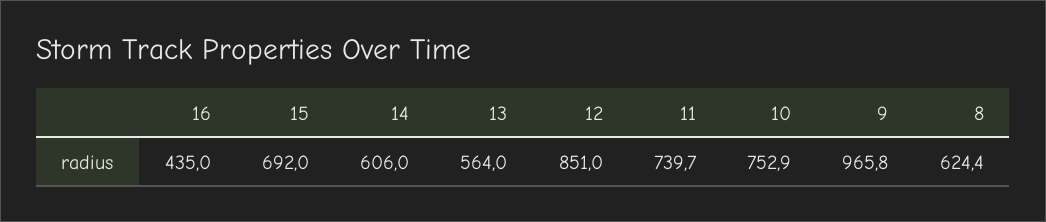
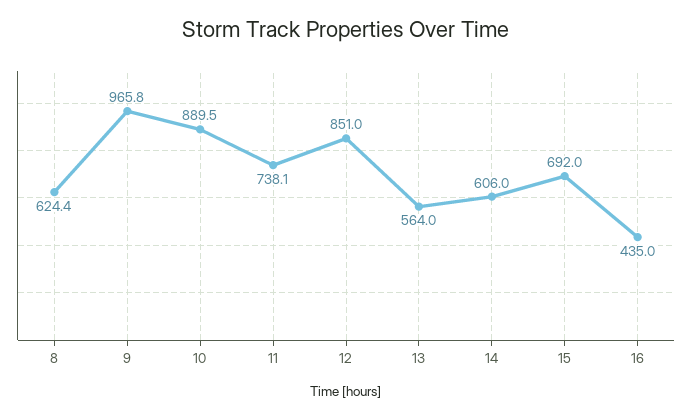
  {
    "16": 435,
    "15": 692,
    "14": 606,
    "13": 564,
    "12": 851,
-   "11": 739.7,
+   "11": 738.1,
-   "10": 752.9,
+   "10": 889.5,
    "9": 965.8,
    "8": 624.4
  }

